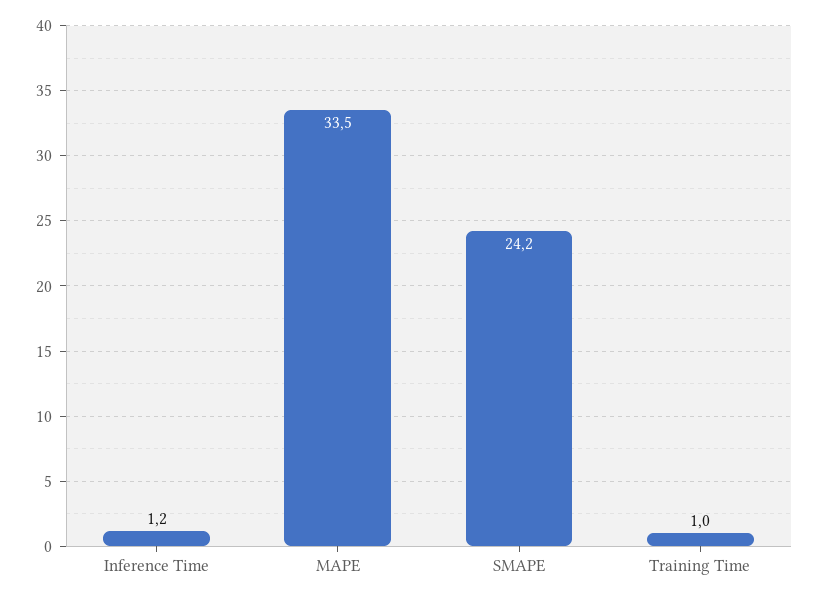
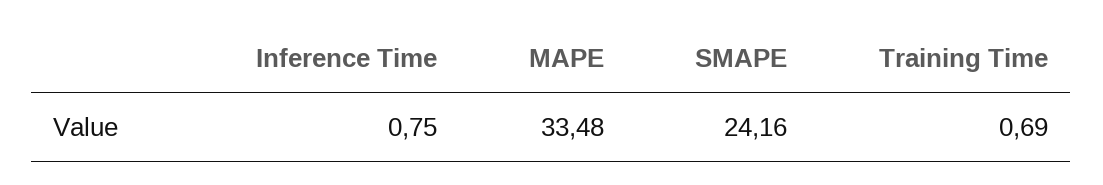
  {
-   "Inference Time": 1.2,
+   "Inference Time": 0.75,
    "MAPE": 33.48,
    "SMAPE": 24.16,
-   "Training Time": 1
+   "Training Time": 0.69
  }

